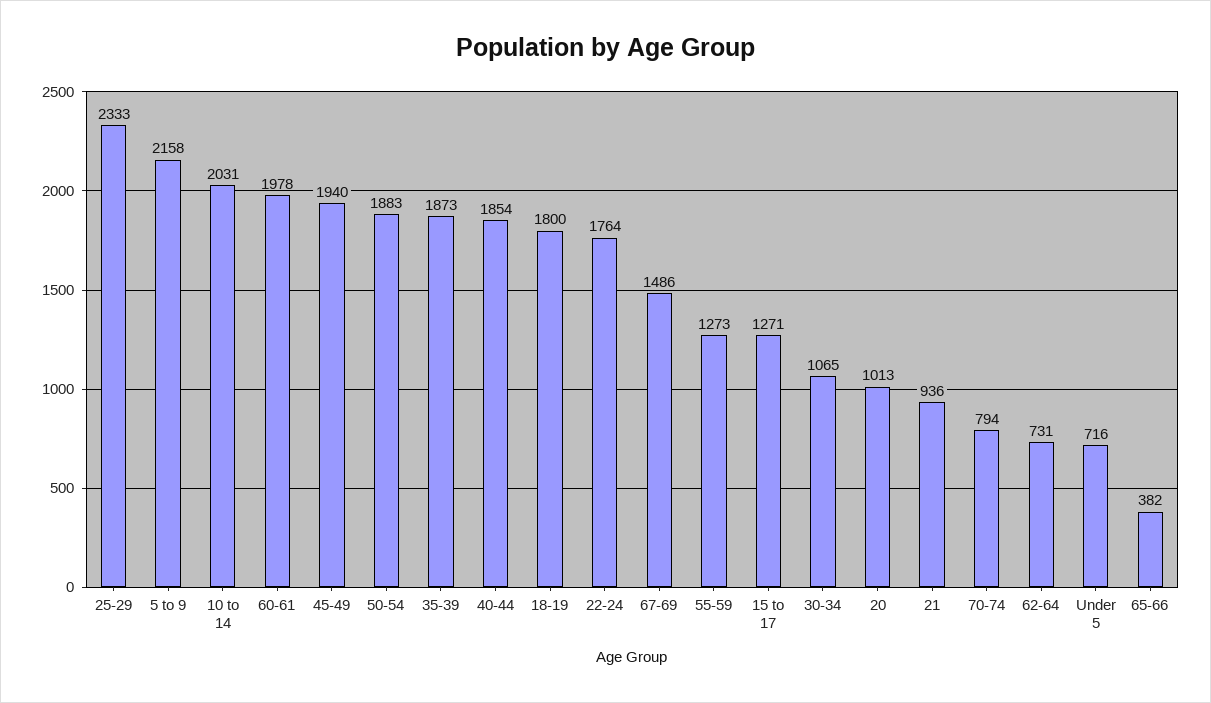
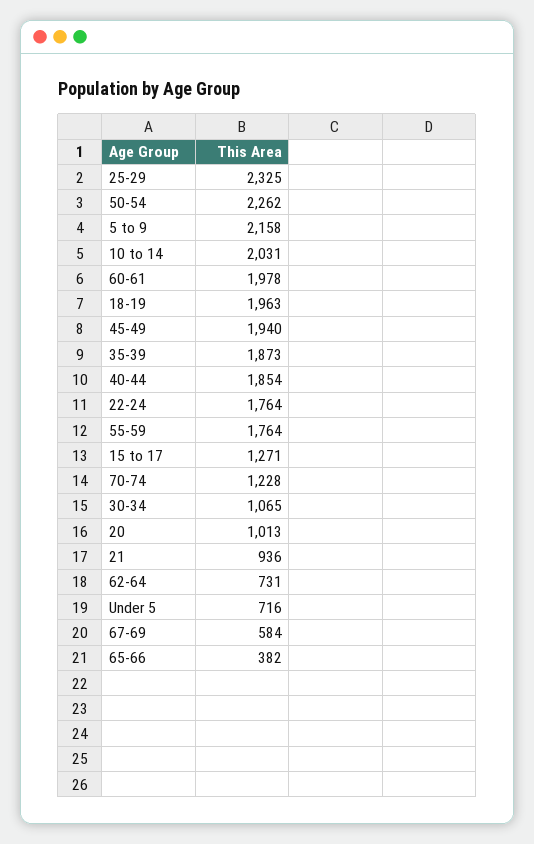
  {
-   "25-29": 2333,
+   "25-29": 2325,
    "5 to 9": 2158,
    "10 to 14": 2031,
    "60-61": 1978,
    "45-49": 1940,
-   "50-54": 1883,
+   "50-54": 2262,
    "35-39": 1873,
    "40-44": 1854,
-   "18-19": 1800,
+   "18-19": 1963,
    "22-24": 1764,
-   "67-69": 1486,
+   "67-69": 584,
-   "55-59": 1273,
+   "55-59": 1764,
    "15 to 17": 1271,
    "30-34": 1065,
    "20": 1013,
    "21": 936,
-   "70-74": 794,
+   "70-74": 1228,
    "62-64": 731,
    "Under 5": 716,
    "65-66": 382
  }

